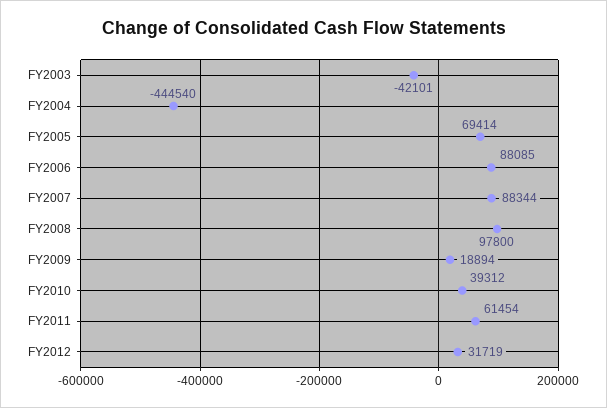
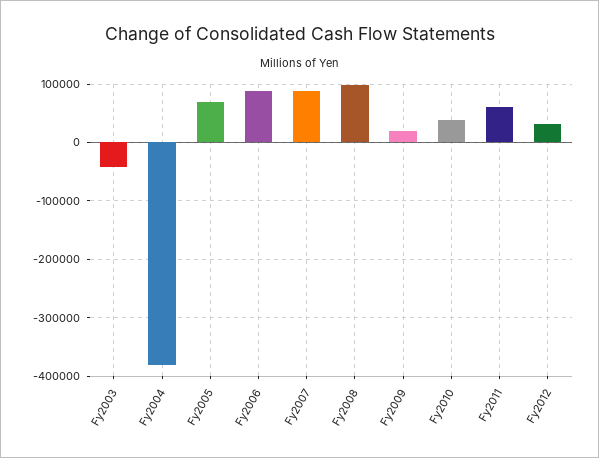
  {
    "FY2003": -42101,
-   "FY2004": -444540,
+   "FY2004": -380000,
    "FY2005": 69414,
    "FY2006": 88085,
    "FY2007": 88344,
    "FY2008": 97800,
    "FY2009": 18894,
    "FY2010": 39312,
    "FY2011": 61454,
    "FY2012": 31719
  }

